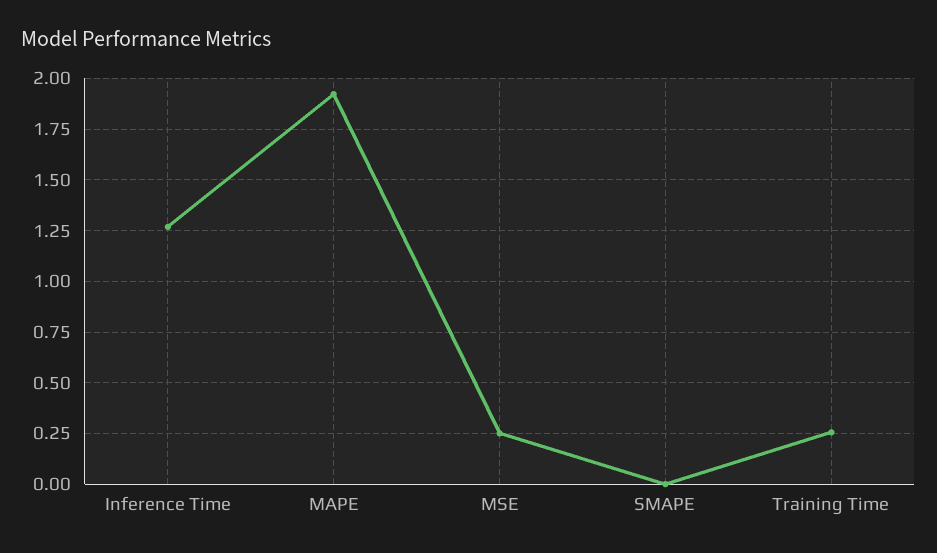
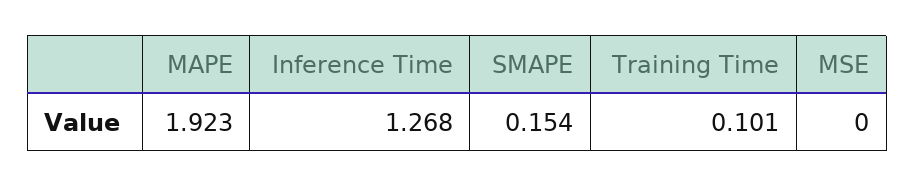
  {
    "Inference Time": 1.268,
    "MAPE": 1.923,
-   "MSE": 0.25,
+   "MSE": 0,
-   "SMAPE": 0,
+   "SMAPE": 0.154,
-   "Training Time": 0.25
+   "Training Time": 0.101
  }

